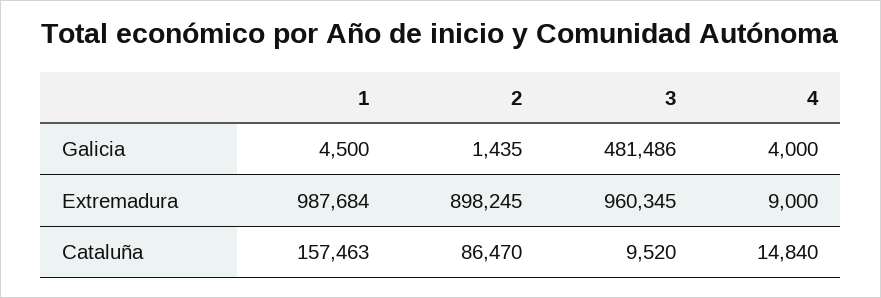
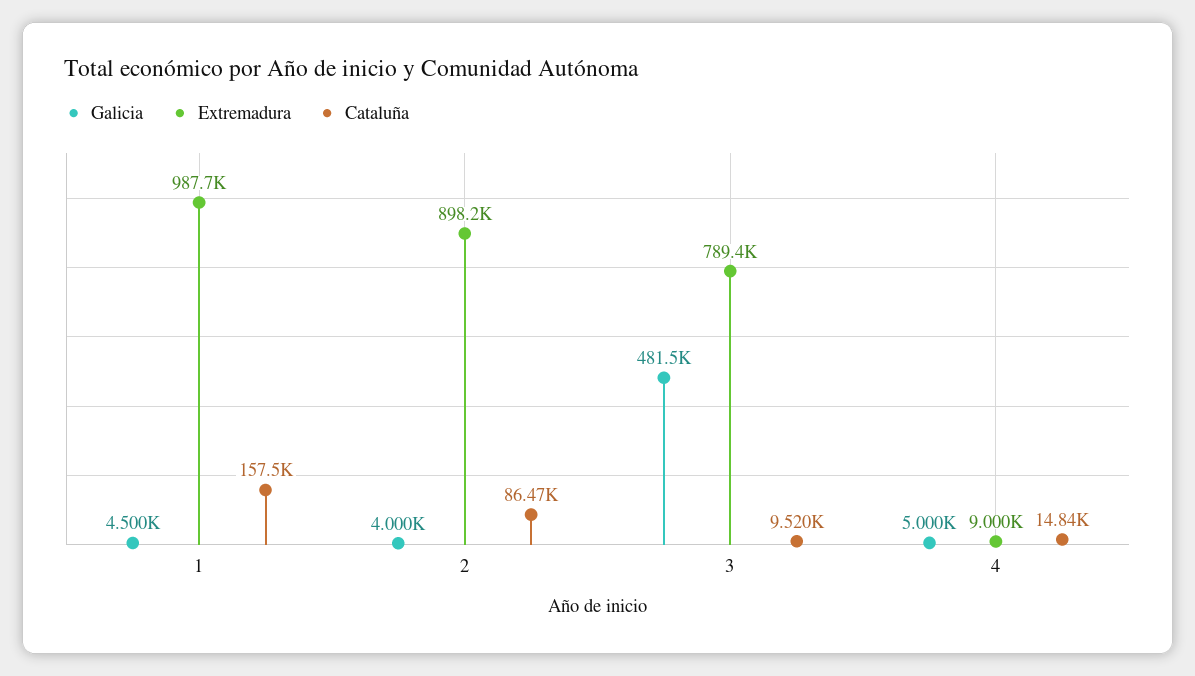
  {
    "Galicia": {
      "1": 4500,
-     "2": 1435,
+     "2": 4000,
      "3": 481486,
-     "4": 4000
+     "4": 5000
    },
    "Extremadura": {
      "1": 987684,
      "2": 898245,
-     "3": 960345,
+     "3": 789400,
      "4": 9000
    },
    "Cataluña": {
      "1": 157463,
      "2": 86470,
      "3": 9520,
      "4": 14840
    }
  }

